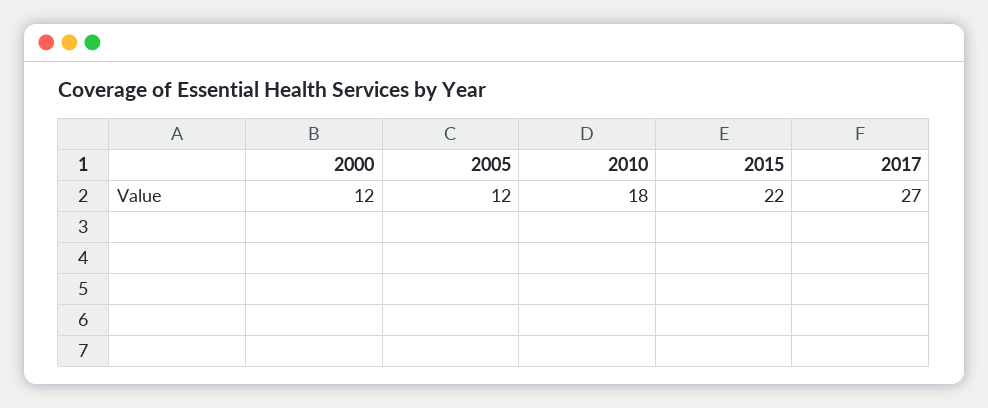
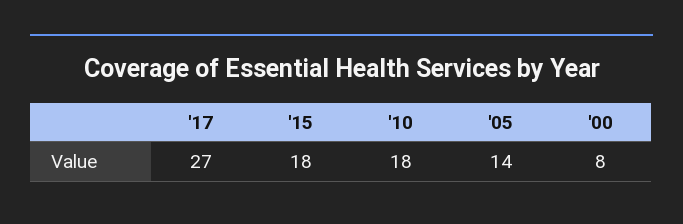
  {
-   "2000": 12,
+   "2000": 8,
-   "2005": 12,
+   "2005": 14,
    "2010": 18,
-   "2015": 22,
+   "2015": 18,
    "2017": 27
  }

